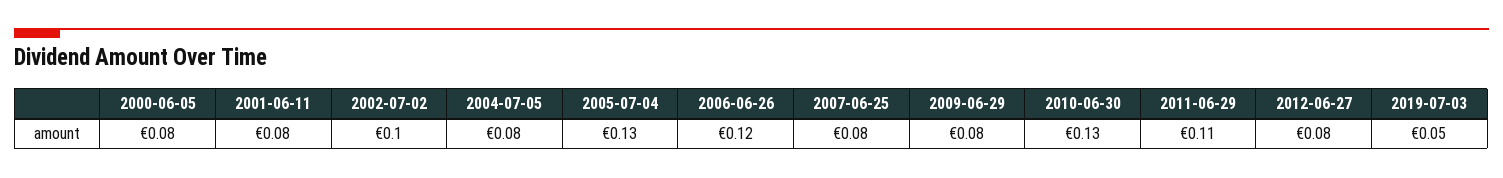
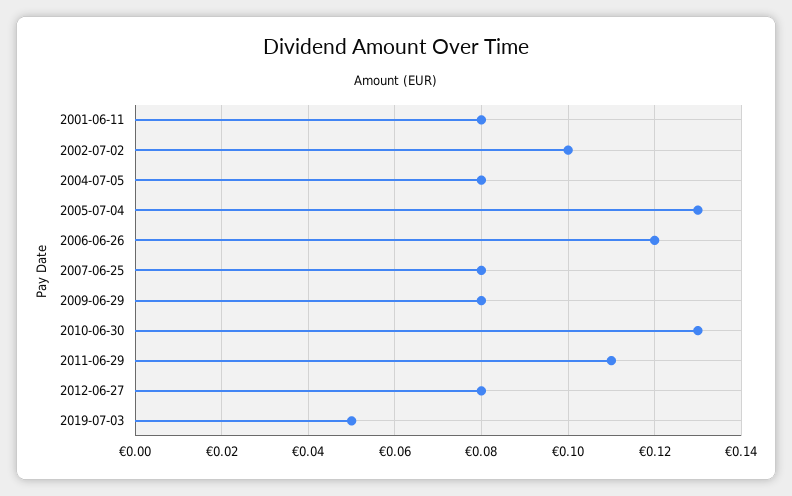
  {
-   "2000-06-05": 0.08,
    "2001-06-11": 0.08,
    "2002-07-02": 0.1,
    "2004-07-05": 0.08,
    "2005-07-04": 0.13,
    "2006-06-26": 0.12,
    "2007-06-25": 0.08,
    "2009-06-29": 0.08,
    "2010-06-30": 0.13,
    "2011-06-29": 0.11,
    "2012-06-27": 0.08,
    "2019-07-03": 0.05
  }

